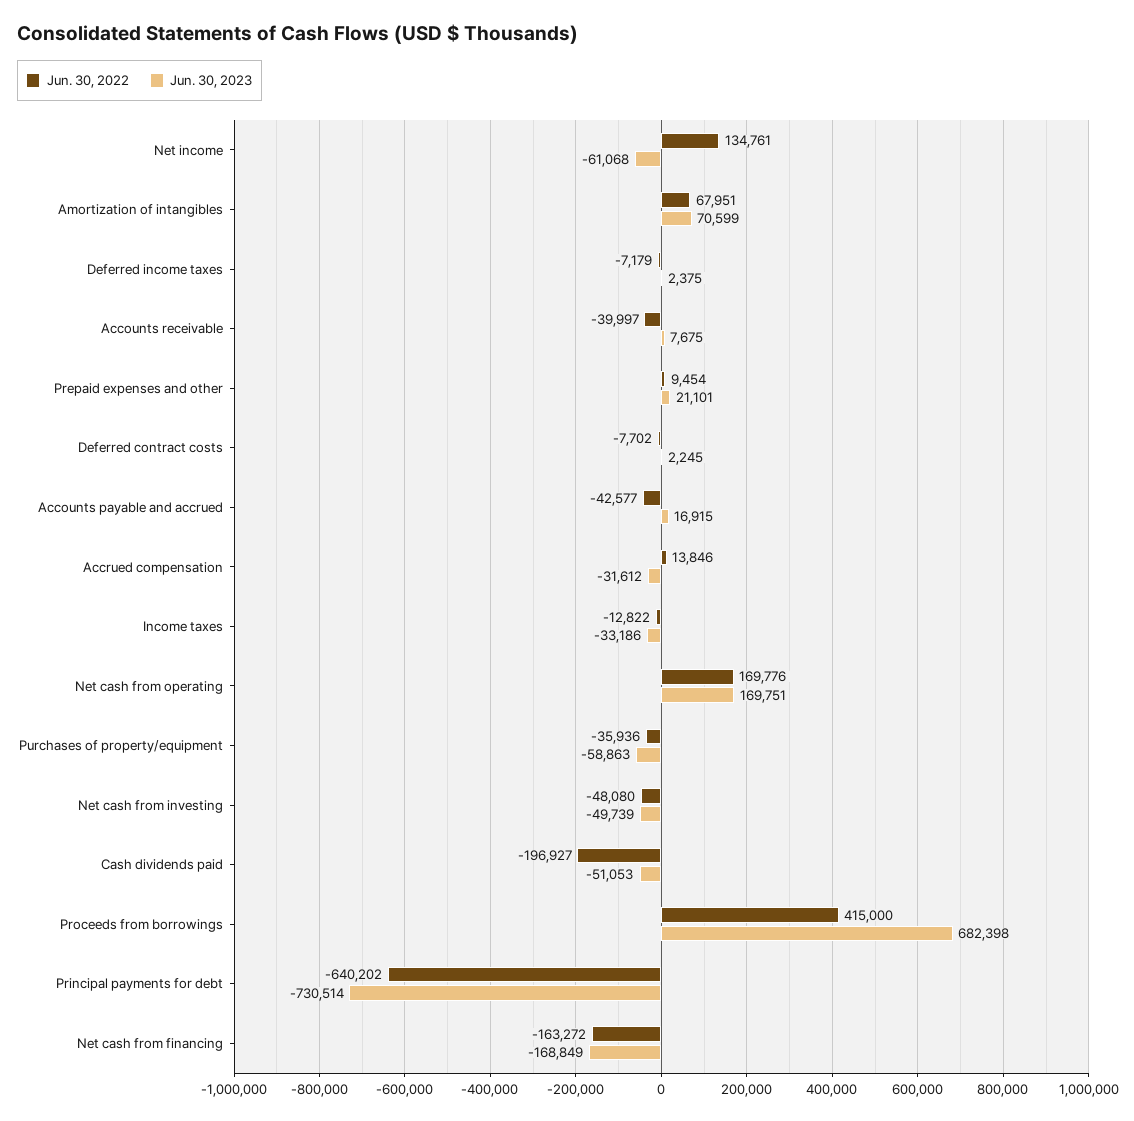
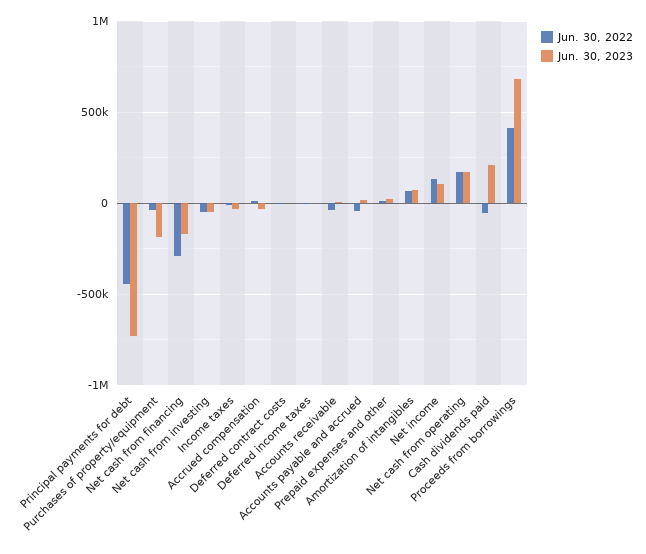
  {
    "Jun. 30, 2022": {
      "Net income": 134761,
      "Amortization of intangibles": 67951,
      "Deferred income taxes": -7179,
      "Accounts receivable": -39997,
      "Prepaid expenses and other": 9454,
      "Deferred contract costs": -7702,
      "Accounts payable and accrued": -42577,
      "Accrued compensation": 13846,
      "Income taxes": -12822,
      "Net cash from operating": 169776,
      "Purchases of property/equipment": -35936,
      "Net cash from investing": -48080,
-     "Cash dividends paid": -196927,
+     "Cash dividends paid": -50000,
      "Proceeds from borrowings": 415000,
-     "Principal payments for debt": -640202,
+     "Principal payments for debt": -450000,
-     "Net cash from financing": -163272
+     "Net cash from financing": -300000
    },
    "Jun. 30, 2023": {
-     "Net income": -61068,
+     "Net income": 100000,
      "Amortization of intangibles": 70599,
      "Deferred income taxes": 2375,
      "Accounts receivable": 7675,
      "Prepaid expenses and other": 21101,
      "Deferred contract costs": 2245,
      "Accounts payable and accrued": 16915,
      "Accrued compensation": -31612,
      "Income taxes": -33186,
      "Net cash from operating": 169751,
-     "Purchases of property/equipment": -58863,
+     "Purchases of property/equipment": -200000,
      "Net cash from investing": -49739,
-     "Cash dividends paid": -51053,
+     "Cash dividends paid": 200000,
      "Proceeds from borrowings": 682398,
      "Principal payments for debt": -730514,
      "Net cash from financing": -168849
    }
  }

